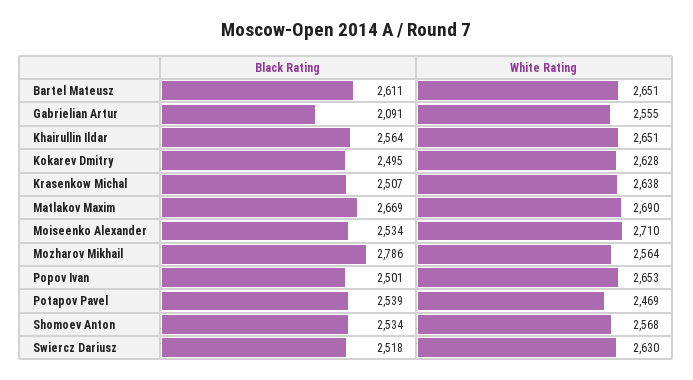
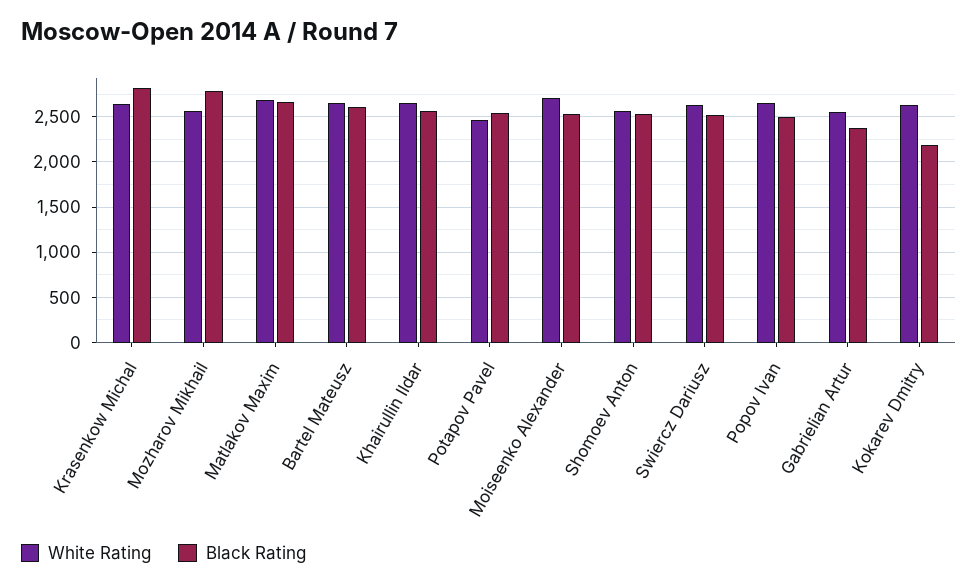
  {
    "Black Rating": {
      "Bartel Mateusz": 2611,
-     "Gabrielian Artur": 2091,
+     "Gabrielian Artur": 2400,
      "Khairullin Ildar": 2564,
-     "Kokarev Dmitry": 2495,
+     "Kokarev Dmitry": 2200,
-     "Krasenkow Michal": 2507,
+     "Krasenkow Michal": 2800,
      "Matlakov Maxim": 2669,
      "Moiseenko Alexander": 2534,
      "Mozharov Mikhail": 2786,
      "Popov Ivan": 2501,
      "Potapov Pavel": 2539,
      "Shomoev Anton": 2534,
      "Swiercz Dariusz": 2518
    },
    "White Rating": {
      "Bartel Mateusz": 2651,
      "Gabrielian Artur": 2555,
      "Khairullin Ildar": 2651,
      "Kokarev Dmitry": 2628,
      "Krasenkow Michal": 2638,
      "Matlakov Maxim": 2690,
      "Moiseenko Alexander": 2710,
      "Mozharov Mikhail": 2564,
      "Popov Ivan": 2653,
      "Potapov Pavel": 2469,
      "Shomoev Anton": 2568,
      "Swiercz Dariusz": 2630
    }
  }

